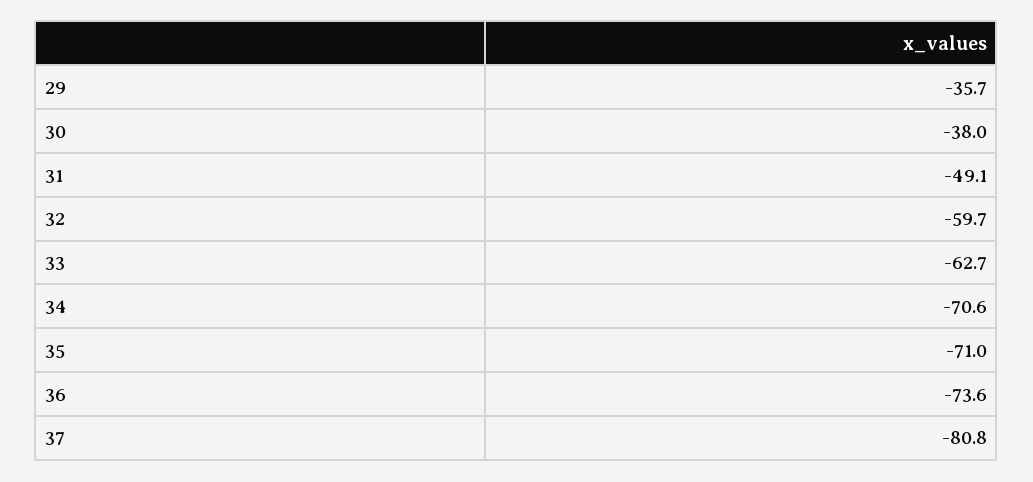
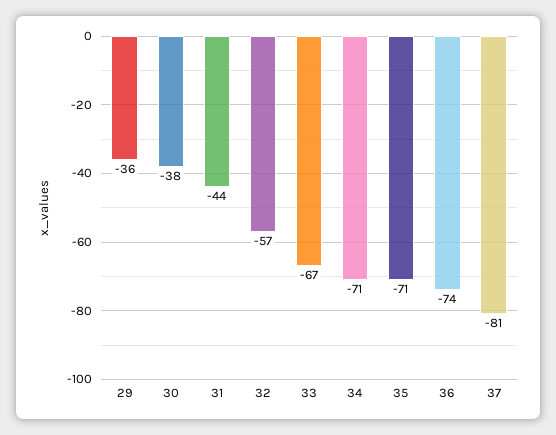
  {
    "29": -35.7,
    "30": -38,
-   "31": -49.1,
+   "31": -44,
-   "32": -59.7,
+   "32": -57,
-   "33": -62.7,
+   "33": -67,
    "34": -70.6,
    "35": -71,
    "36": -73.6,
    "37": -80.8
  }

